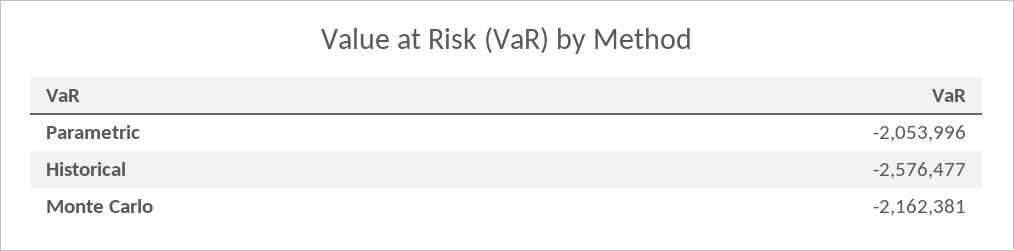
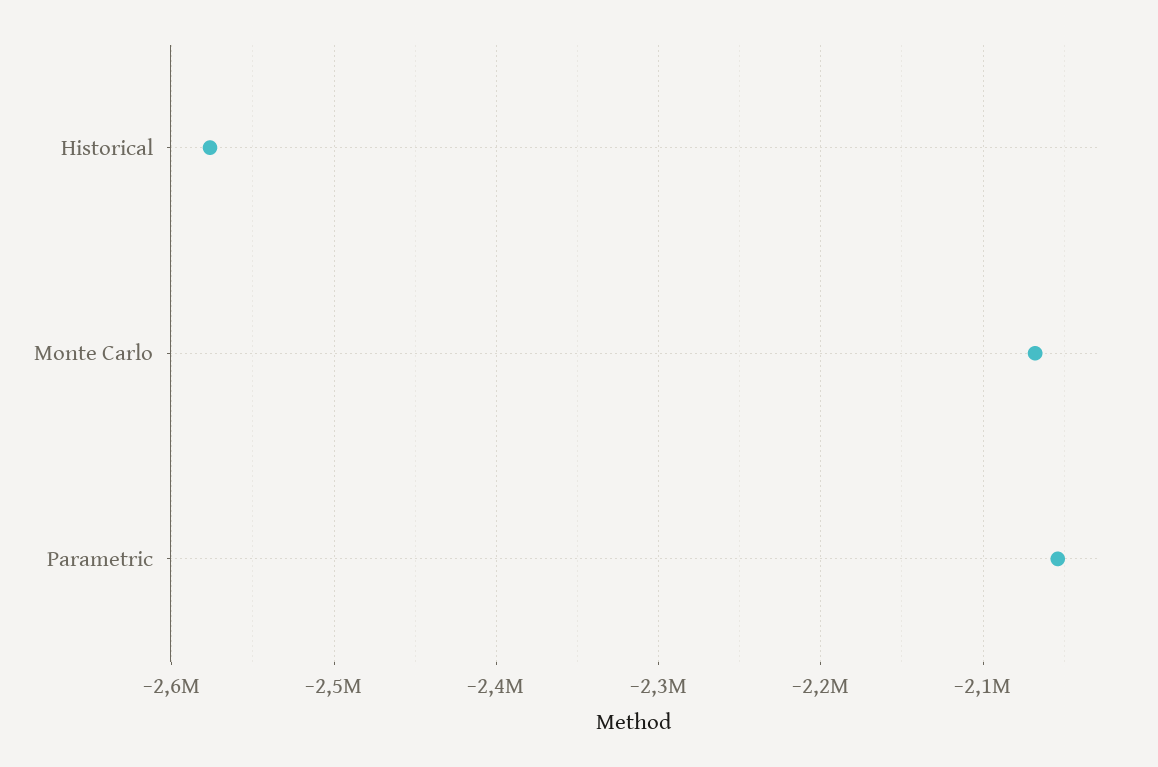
  {
    "Parametric": -2053996,
    "Historical": -2576477,
-   "Monte Carlo": -2162381
+   "Monte Carlo": -2070000
  }

